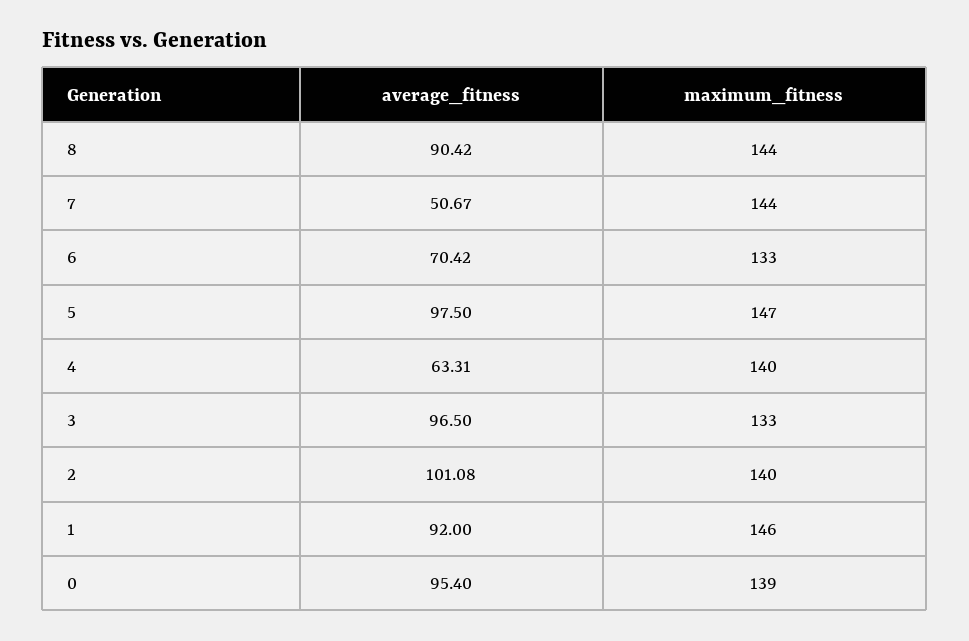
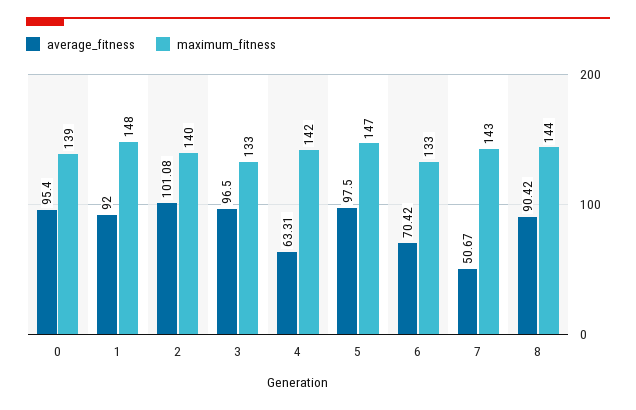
  {
    "average_fitness": {
      "8": 90.42,
      "7": 50.67,
      "6": 70.42,
      "5": 97.5,
      "4": 63.31,
      "3": 96.5,
      "2": 101.08,
      "1": 92,
      "0": 95.4
    },
    "maximum_fitness": {
      "8": 144,
-     "7": 144,
+     "7": 143,
      "6": 133,
      "5": 147,
-     "4": 140,
+     "4": 142,
      "3": 133,
      "2": 140,
-     "1": 146,
+     "1": 148,
      "0": 139
    }
  }

